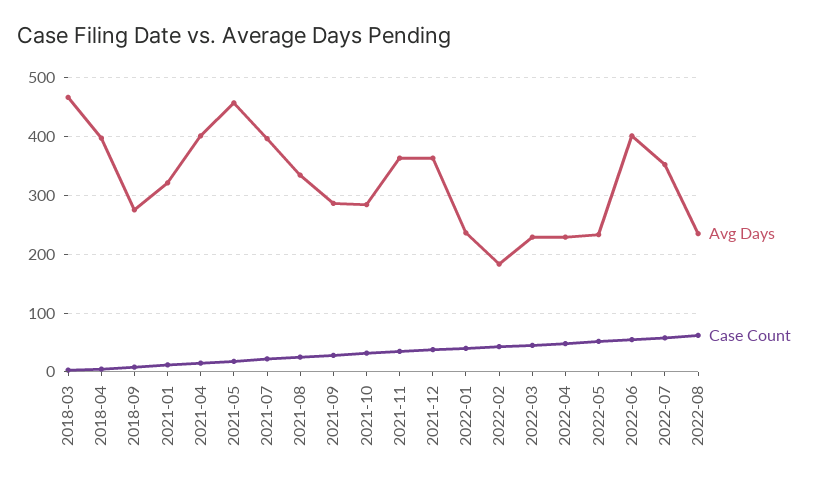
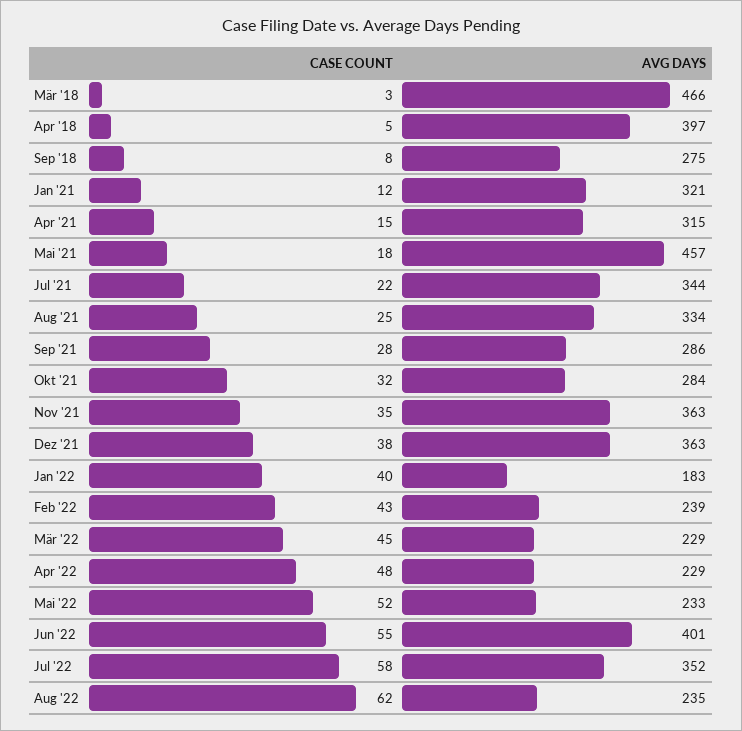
  {
    "Avg Days": {
      "2018-03": 466,
      "2018-04": 397,
      "2018-09": 275,
      "2021-01": 321,
-     "2021-04": 400,
+     "2021-04": 315,
      "2021-05": 457,
-     "2021-07": 400,
+     "2021-07": 344,
      "2021-08": 334,
      "2021-09": 286,
      "2021-10": 284,
      "2021-11": 363,
      "2021-12": 363,
-     "2022-01": 240,
+     "2022-01": 183,
-     "2022-02": 180,
+     "2022-02": 239,
      "2022-03": 229,
      "2022-04": 229,
      "2022-05": 233,
      "2022-06": 401,
      "2022-07": 352,
      "2022-08": 235
    },
    "Case Count": {
      "2018-03": 3,
      "2018-04": 5,
      "2018-09": 8,
      "2021-01": 12,
      "2021-04": 15,
      "2021-05": 18,
      "2021-07": 22,
      "2021-08": 25,
      "2021-09": 28,
      "2021-10": 32,
      "2021-11": 35,
      "2021-12": 38,
      "2022-01": 40,
      "2022-02": 43,
      "2022-03": 45,
      "2022-04": 48,
      "2022-05": 52,
      "2022-06": 55,
      "2022-07": 58,
      "2022-08": 62
    }
  }

